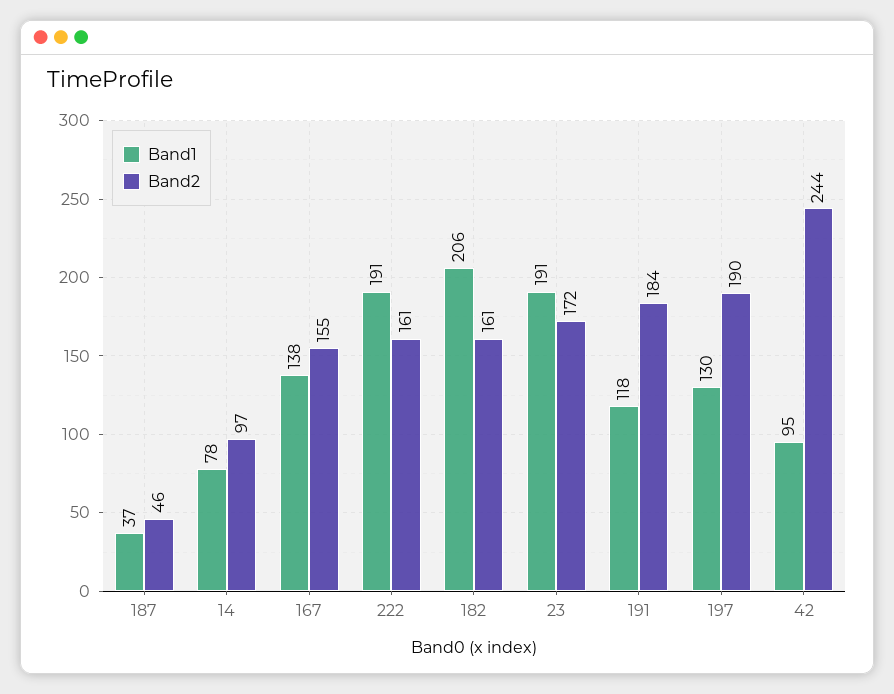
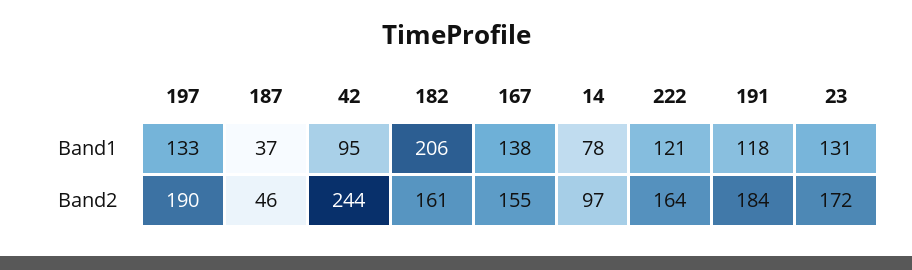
  {
    "Band1": {
      "187": 37,
      "14": 78,
      "167": 138,
-     "222": 191,
+     "222": 121,
      "182": 206,
-     "23": 191,
+     "23": 131,
      "191": 118,
-     "197": 130,
+     "197": 133,
      "42": 95
    },
    "Band2": {
      "187": 46,
      "14": 97,
      "167": 155,
-     "222": 161,
+     "222": 164,
      "182": 161,
      "23": 172,
      "191": 184,
      "197": 190,
      "42": 244
    }
  }

